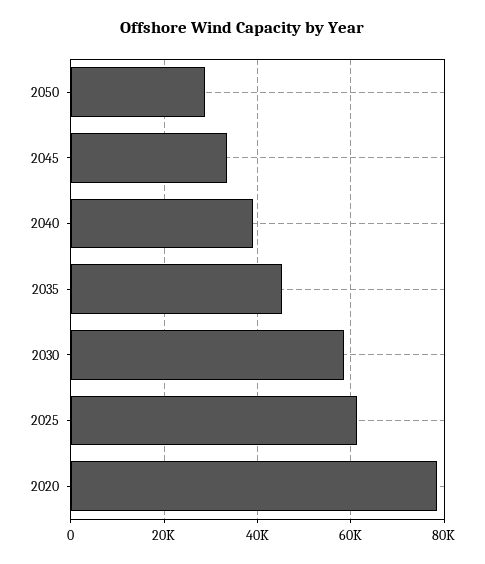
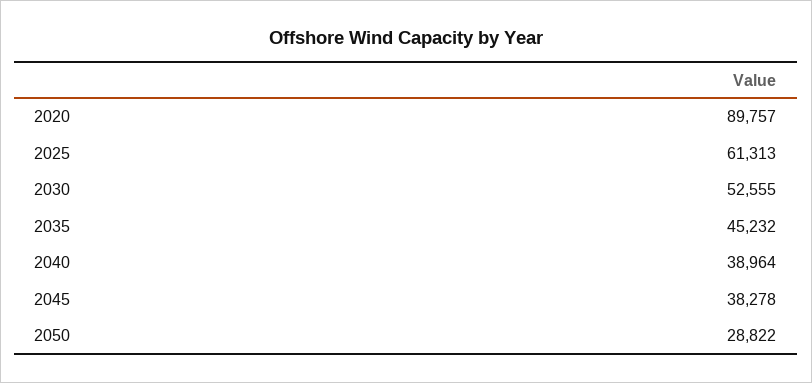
  {
    "2050": 28822,
-   "2045": 34000,
+   "2045": 38278,
    "2040": 38964,
    "2035": 45232,
-   "2030": 58000,
+   "2030": 52555,
    "2025": 61313,
-   "2020": 78000
+   "2020": 89757
  }

